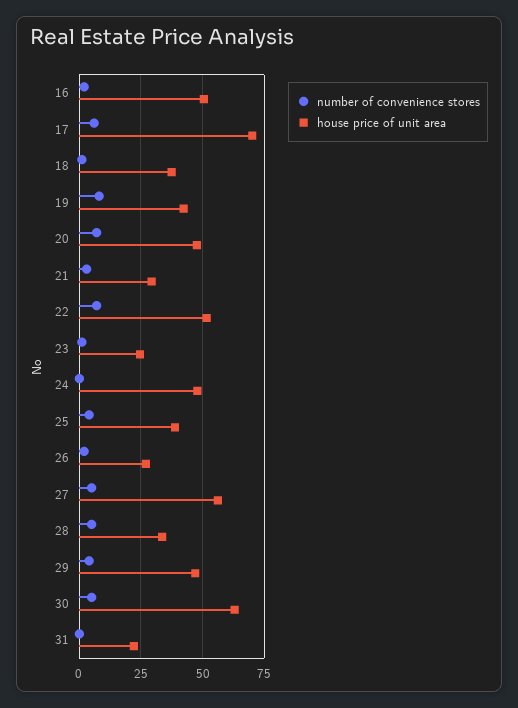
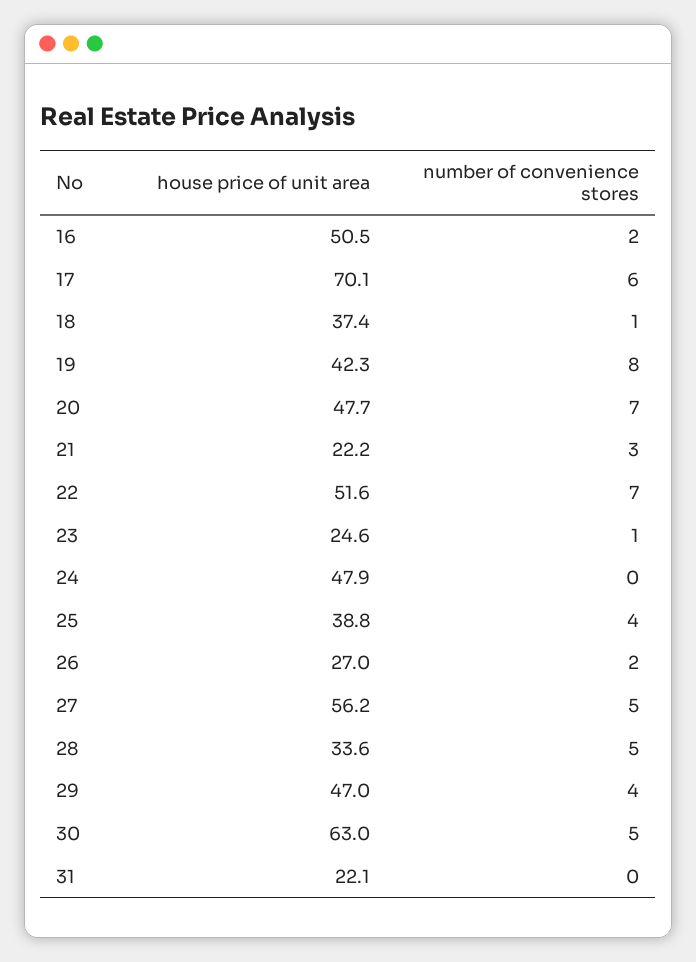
  {
    "number of convenience stores": {
      "16": 2,
      "17": 6,
      "18": 1,
      "19": 8,
      "20": 7,
      "21": 3,
      "22": 7,
      "23": 1,
      "24": 0,
      "25": 4,
      "26": 2,
      "27": 5,
      "28": 5,
      "29": 4,
      "30": 5,
      "31": 0
    },
    "house price of unit area": {
      "16": 50.5,
      "17": 70.1,
      "18": 37.4,
      "19": 42.3,
      "20": 47.7,
-     "21": 30,
+     "21": 22.2,
      "22": 51.6,
      "23": 24.6,
      "24": 47.9,
      "25": 38.8,
      "26": 27,
      "27": 56.2,
      "28": 33.6,
      "29": 47,
      "30": 63,
      "31": 22.1
    }
  }

